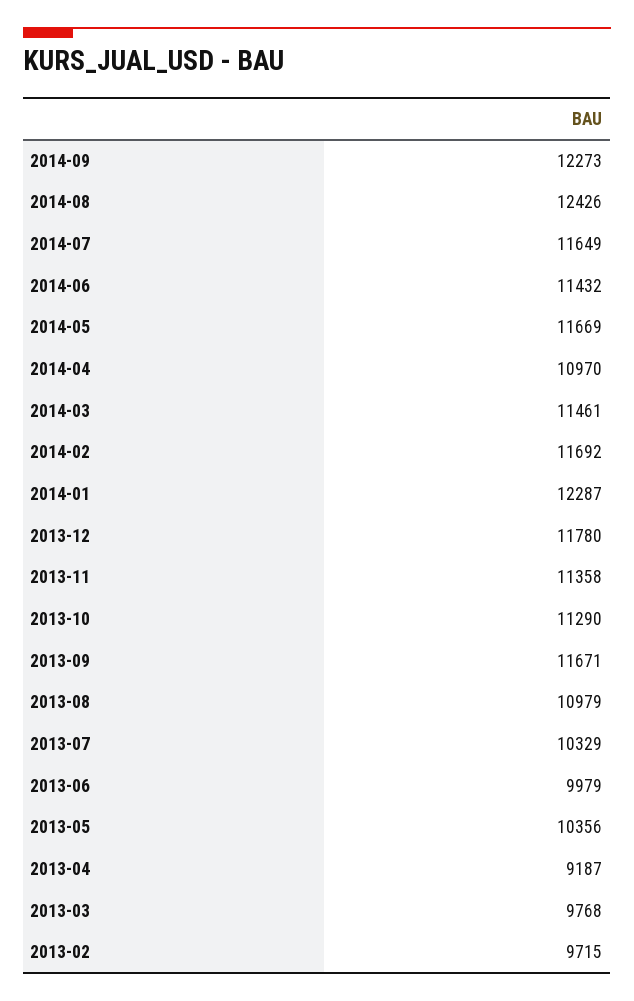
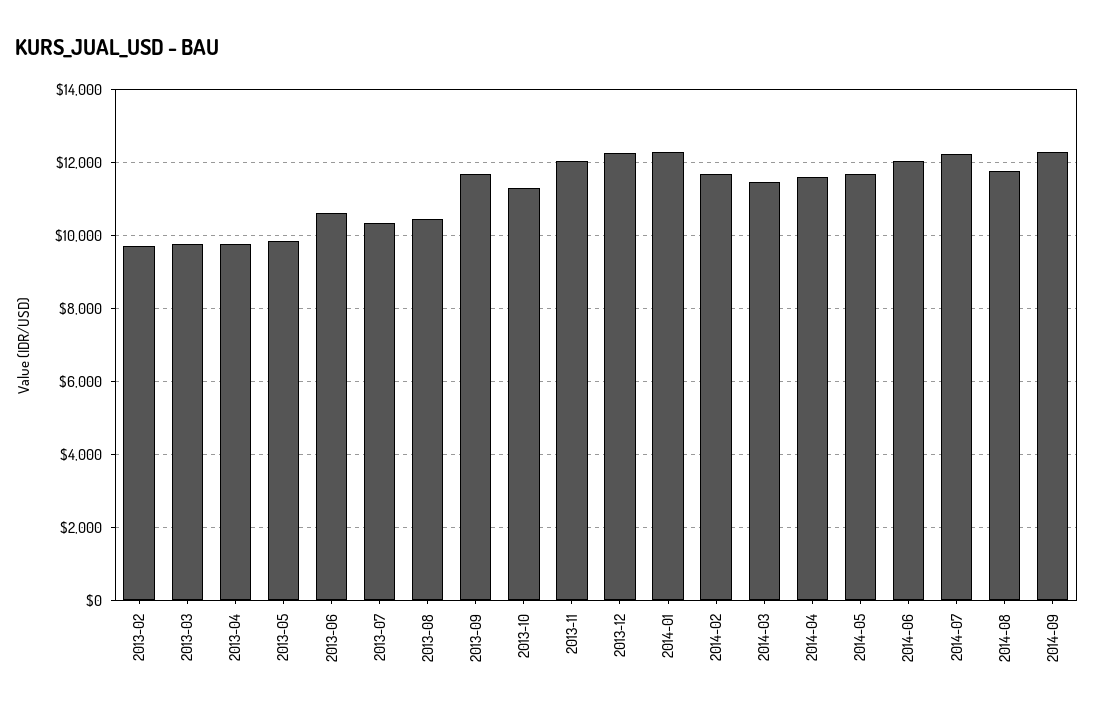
  {
    "2014-09": 12273,
-   "2014-08": 12426,
+   "2014-08": 11800,
-   "2014-07": 11649,
+   "2014-07": 12200,
-   "2014-06": 11432,
+   "2014-06": 12000,
    "2014-05": 11669,
-   "2014-04": 10970,
+   "2014-04": 11600,
    "2014-03": 11461,
    "2014-02": 11692,
    "2014-01": 12287,
-   "2013-12": 11780,
+   "2013-12": 12200,
-   "2013-11": 11358,
+   "2013-11": 12000,
    "2013-10": 11290,
    "2013-09": 11671,
-   "2013-08": 10979,
+   "2013-08": 10400,
    "2013-07": 10329,
-   "2013-06": 9979,
+   "2013-06": 10600,
-   "2013-05": 10356,
+   "2013-05": 9800,
-   "2013-04": 9187,
+   "2013-04": 9800,
    "2013-03": 9768,
    "2013-02": 9715
  }

